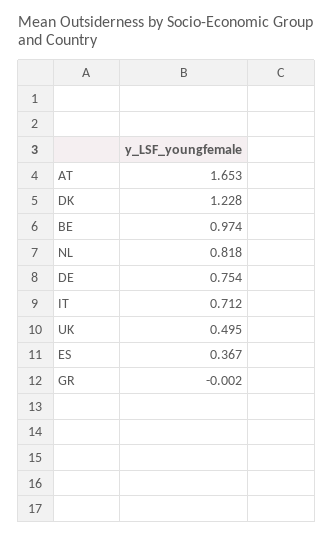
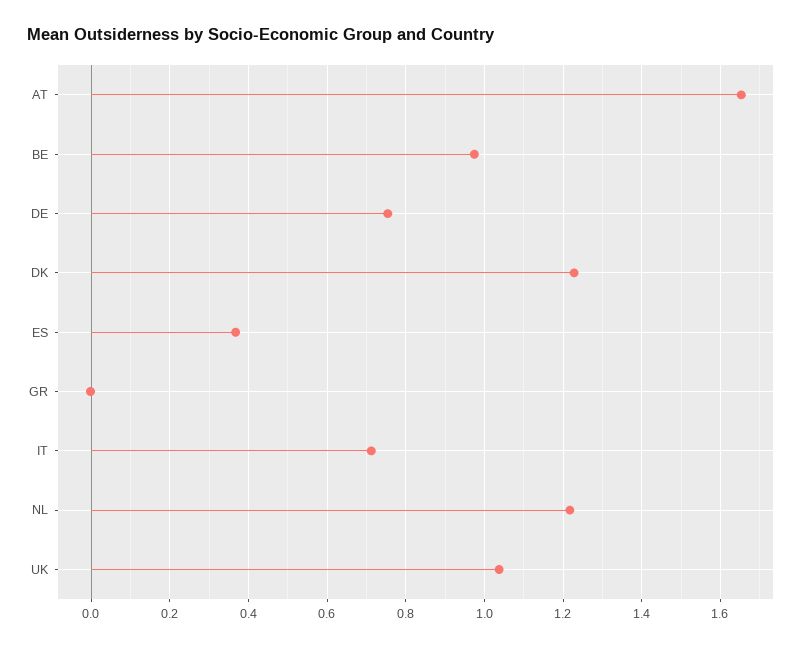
  {
    "AT": 1.653,
    "DK": 1.228,
    "BE": 0.974,
-   "NL": 0.818,
+   "NL": 1.22,
    "DE": 0.754,
    "IT": 0.712,
-   "UK": 0.495,
+   "UK": 1.04,
    "ES": 0.367,
    "GR": -0.002
  }

